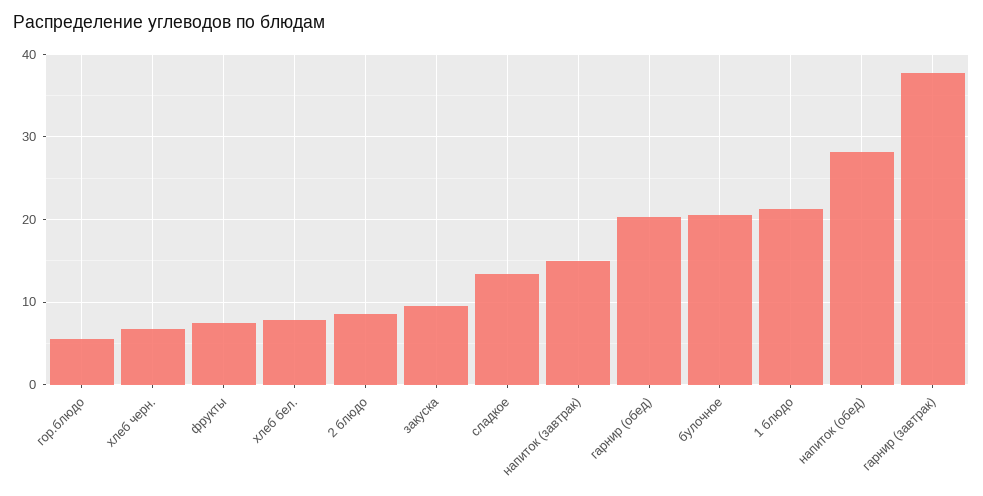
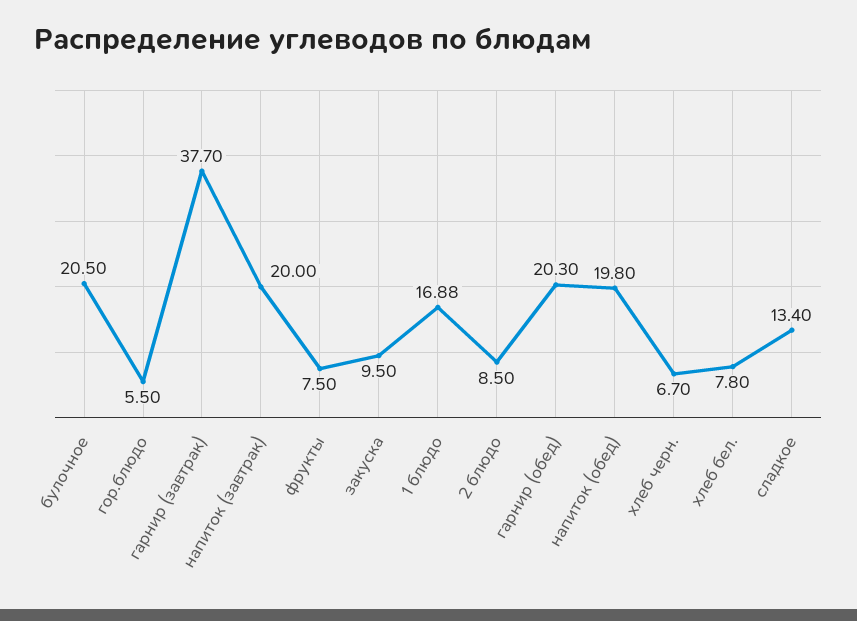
  {
    "гор.блюдо": 5.5,
    "хлеб черн.": 6.7,
    "фрукты": 7.5,
    "хлеб бел.": 7.8,
    "2 блюдо": 8.5,
    "закуска": 9.5,
    "сладкое": 13.4,
-   "напиток (завтрак)": 15,
+   "напиток (завтрак)": 20,
    "гарнир (обед)": 20.3,
    "булочное": 20.5,
-   "1 блюдо": 21,
+   "1 блюдо": 16.88,
-   "напиток (обед)": 28,
+   "напиток (обед)": 19.8,
    "гарнир (завтрак)": 37.7
  }

